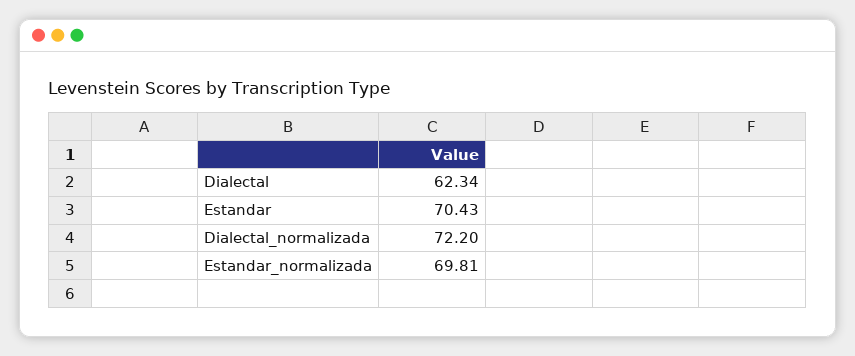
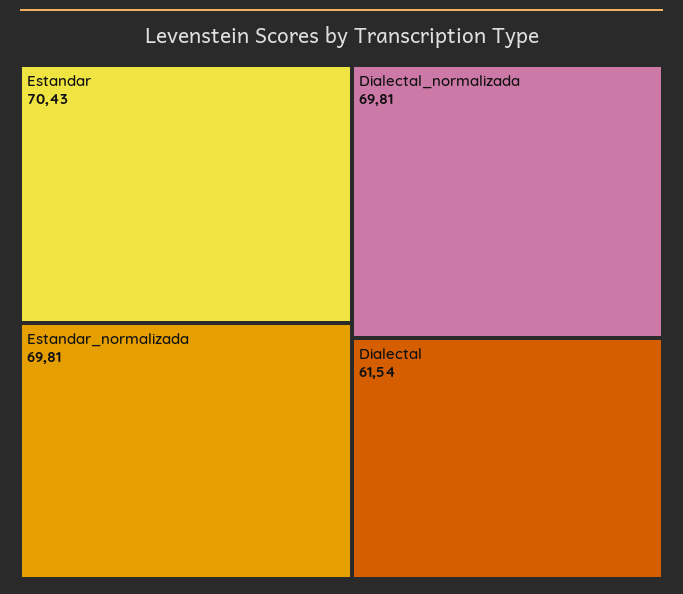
  {
-   "Dialectal": 62.34,
+   "Dialectal": 61.54,
    "Estandar": 70.43,
-   "Dialectal_normalizada": 72.2,
+   "Dialectal_normalizada": 69.81,
    "Estandar_normalizada": 69.81
  }

